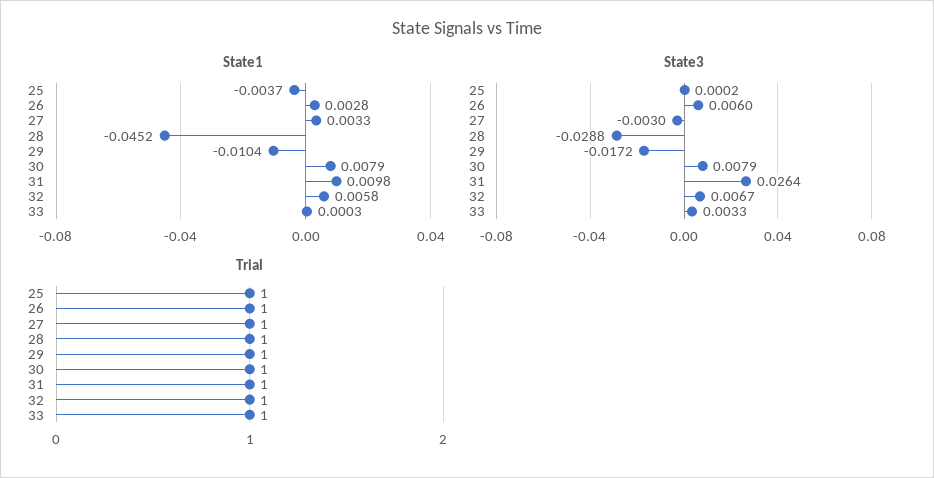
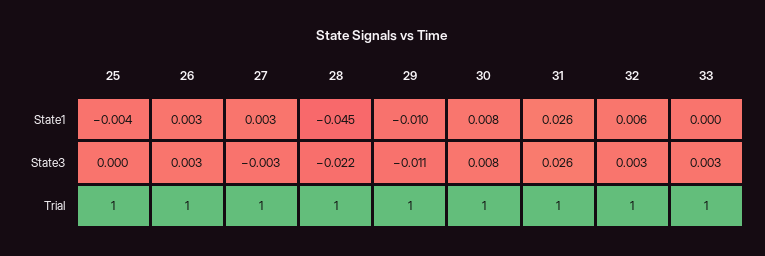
  {
    "State1": {
      "25": -0.0037,
      "26": 0.0028,
      "27": 0.0033,
      "28": -0.0452,
      "29": -0.0104,
      "30": 0.0079,
-     "31": 0.0098,
+     "31": 0.026,
      "32": 0.0058,
      "33": 0.0003
    },
    "State3": {
      "25": 0.0002,
-     "26": 0.006,
+     "26": 0.003,
      "27": -0.003,
-     "28": -0.0288,
+     "28": -0.022,
-     "29": -0.0172,
+     "29": -0.011,
      "30": 0.0079,
      "31": 0.0264,
-     "32": 0.0067,
+     "32": 0.003,
      "33": 0.0033
    },
    "Trial": {
      "25": 1,
      "26": 1,
      "27": 1,
      "28": 1,
      "29": 1,
      "30": 1,
      "31": 1,
      "32": 1,
      "33": 1
    }
  }

